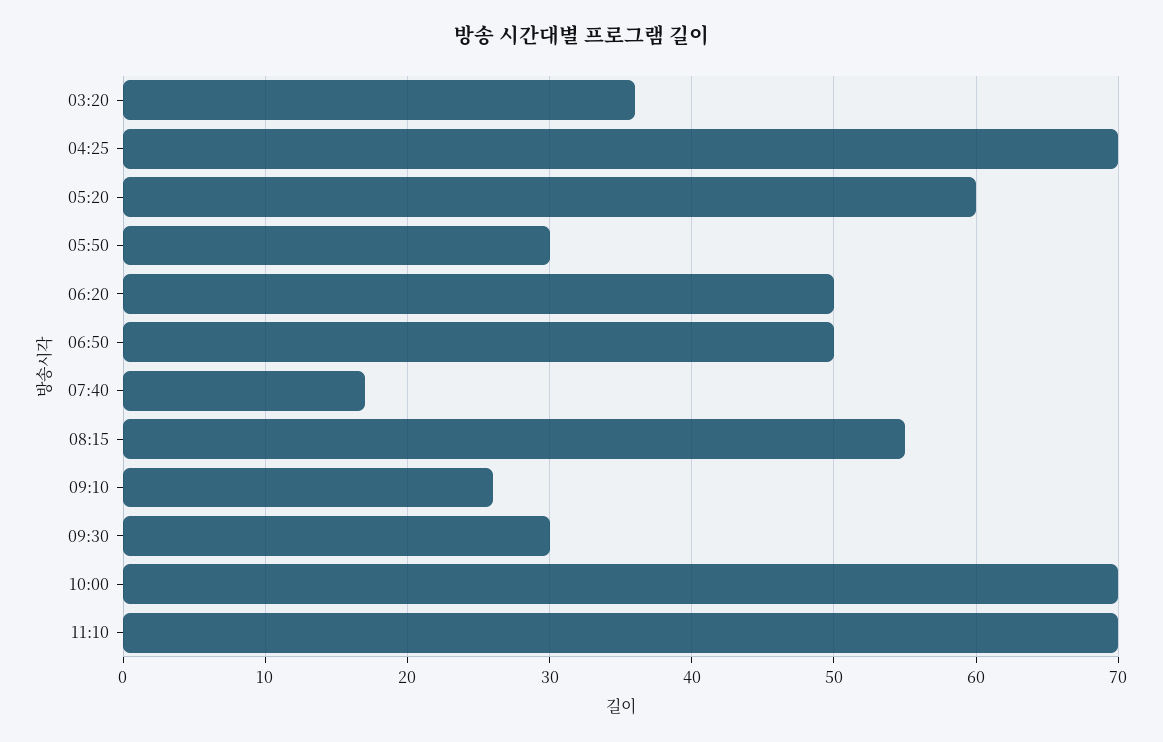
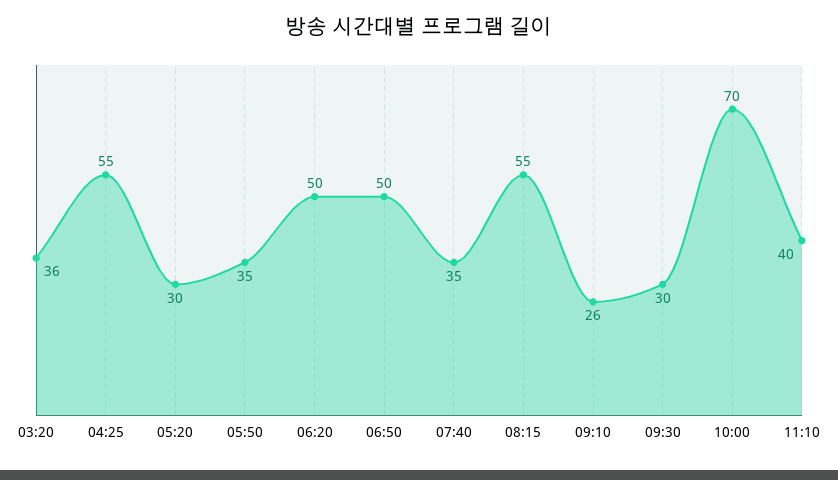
  {
    "03:20": 36,
-   "04:25": 70,
+   "04:25": 55,
-   "05:20": 60,
+   "05:20": 30,
-   "05:50": 30,
+   "05:50": 35,
    "06:20": 50,
    "06:50": 50,
-   "07:40": 17,
+   "07:40": 35,
    "08:15": 55,
    "09:10": 26,
    "09:30": 30,
    "10:00": 70,
-   "11:10": 70
+   "11:10": 40
  }

